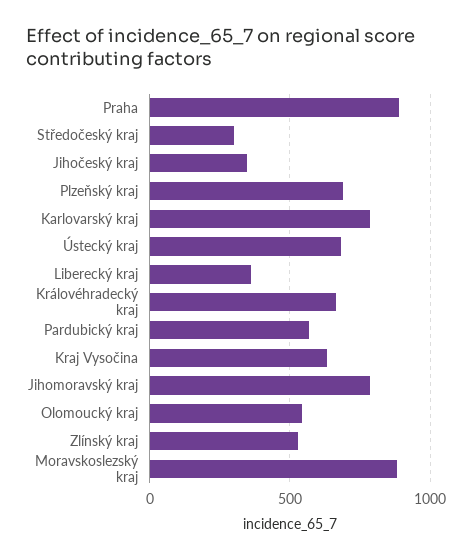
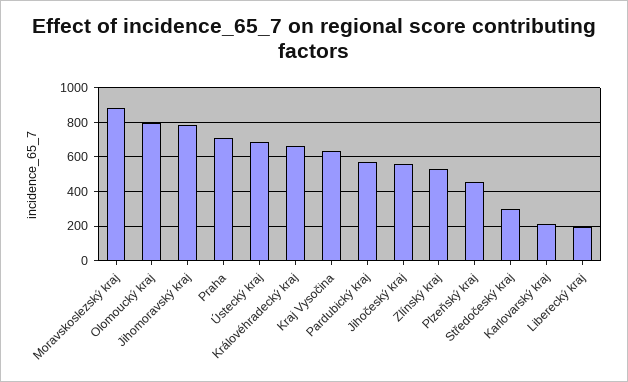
  {
-   "Praha": 900,
+   "Praha": 700,
    "Středočeský kraj": 300,
-   "Jihočeský kraj": 350,
+   "Jihočeský kraj": 550,
-   "Plzeňský kraj": 700,
+   "Plzeňský kraj": 450,
-   "Karlovarský kraj": 800,
+   "Karlovarský kraj": 200,
    "Ústecký kraj": 700,
-   "Liberecký kraj": 350,
+   "Liberecký kraj": 200,
    "Královéhradecký kraj": 650,
    "Pardubický kraj": 550,
    "Kraj Vysočina": 650,
    "Jihomoravský kraj": 800,
-   "Olomoucký kraj": 550,
+   "Olomoucký kraj": 800,
    "Zlínský kraj": 550,
    "Moravskoslezský kraj": 900
  }

